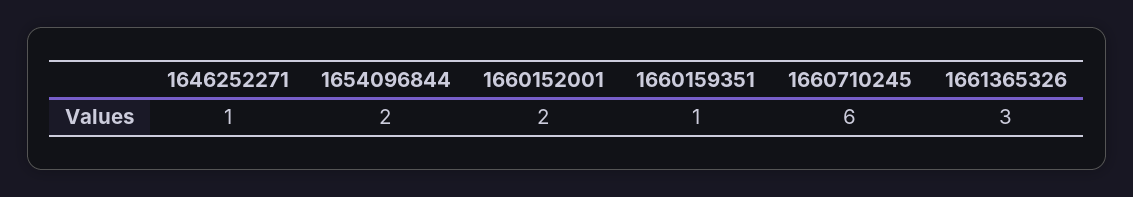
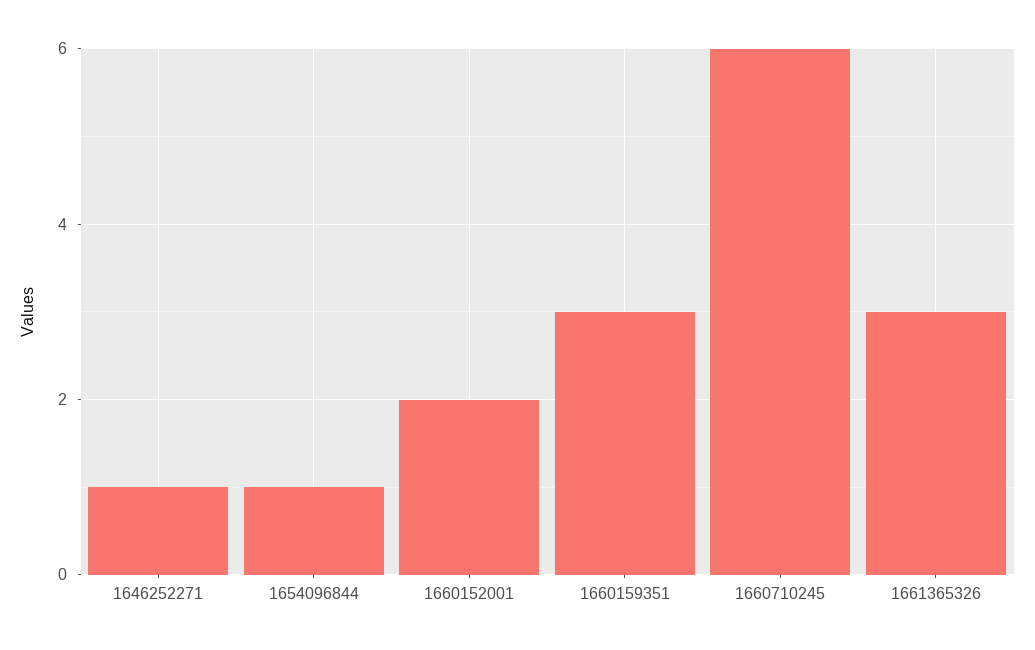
  {
    "1646252271": 1,
-   "1654096844": 2,
+   "1654096844": 1,
    "1660152001": 2,
-   "1660159351": 1,
+   "1660159351": 3,
    "1660710245": 6,
    "1661365326": 3
  }

